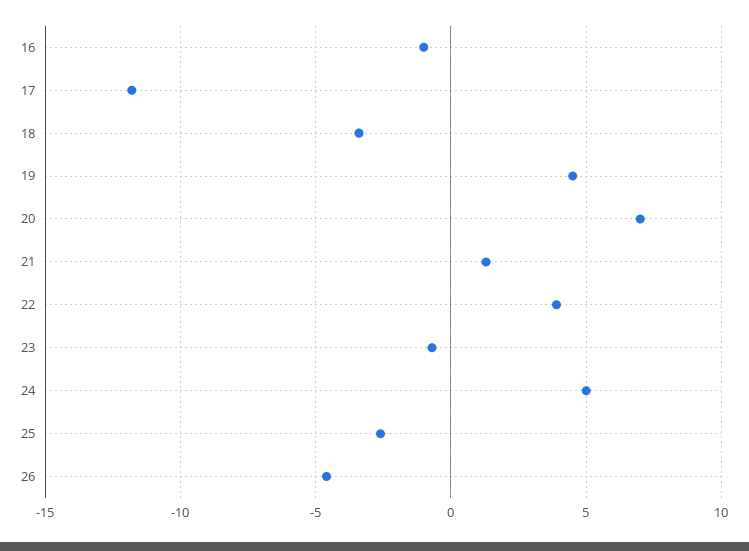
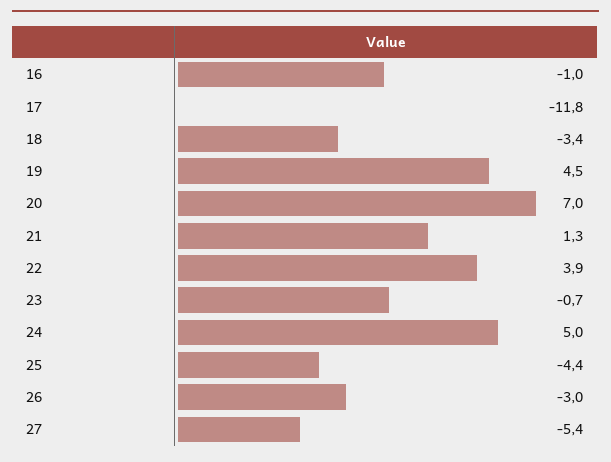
  {
    "16": -1,
    "17": -11.8,
    "18": -3.4,
    "19": 4.5,
    "20": 7,
    "21": 1.3,
    "22": 3.9,
    "23": -0.7,
    "24": 5,
-   "25": -2.5,
+   "25": -4.4,
-   "26": -4.5
+   "26": -3,
+   "27": -5.4
  }

